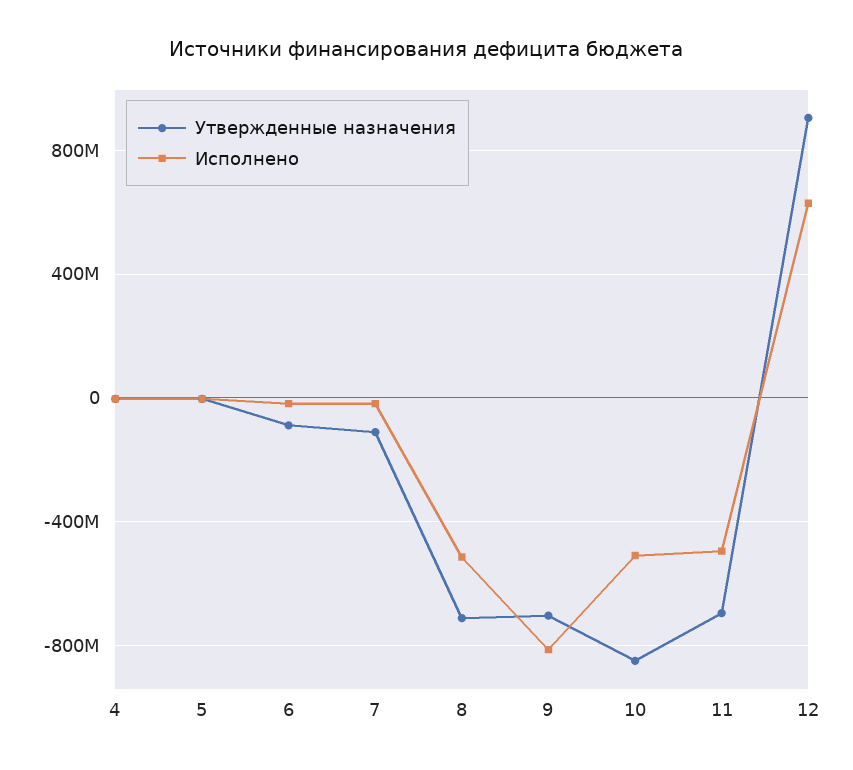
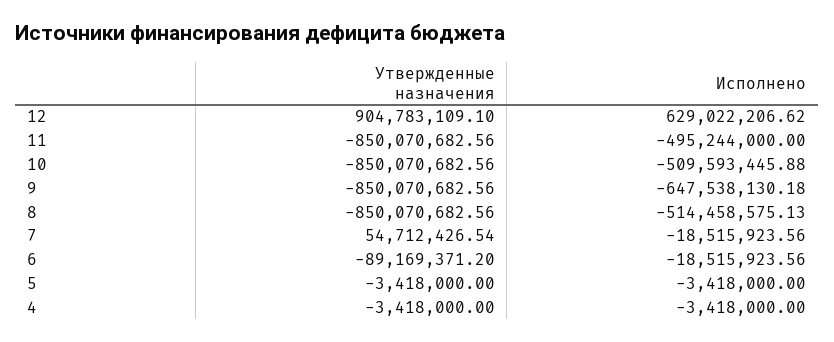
  {
    "Утвержденные назначения": {
      "4": -3418000,
      "5": -3418000,
      "6": -89169371.2,
-     "7": -100000000,
+     "7": 54712426.54,
-     "8": -700000000,
+     "8": -850070682.56,
-     "9": -700000000,
+     "9": -850070682.56,
      "10": -850070682.56,
-     "11": -700000000,
+     "11": -850070682.56,
      "12": 904783109.1
    },
    "Исполнено": {
      "4": -3418000,
      "5": -3418000,
      "6": -18515923.56,
      "7": -18515923.56,
      "8": -514458575.13,
-     "9": -800000000,
+     "9": -647538130.18,
      "10": -509593445.88,
      "11": -495244000,
      "12": 629022206.62
    }
  }

